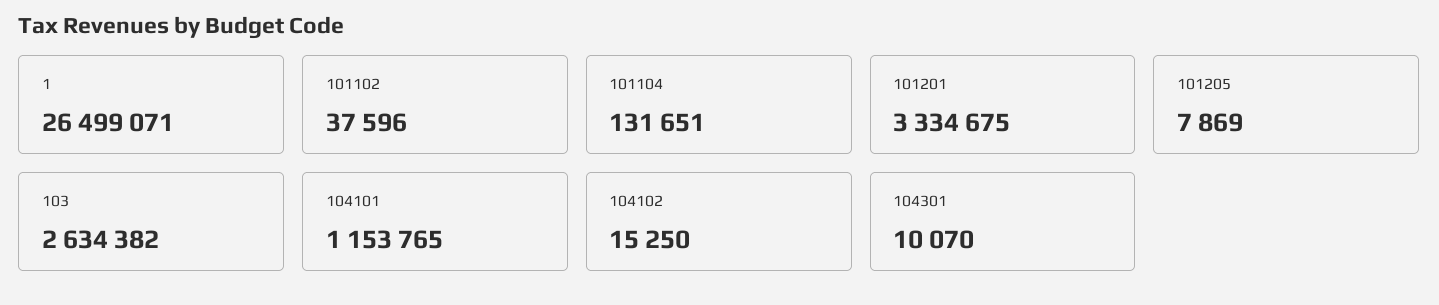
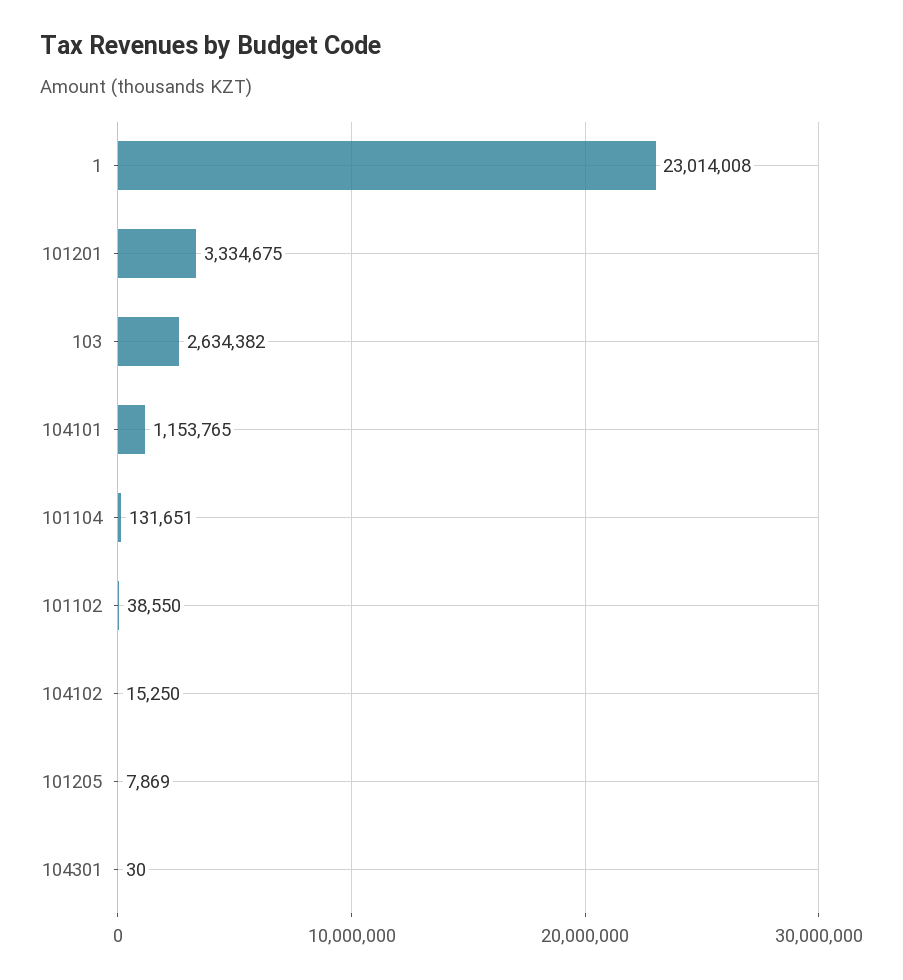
  {
-   "1": 26499071,
+   "1": 23014008,
-   "101102": 37596,
+   "101102": 38550,
    "101104": 131651,
    "101201": 3334675,
    "101205": 7869,
    "103": 2634382,
    "104101": 1153765,
    "104102": 15250,
-   "104301": 10070
+   "104301": 30
  }

